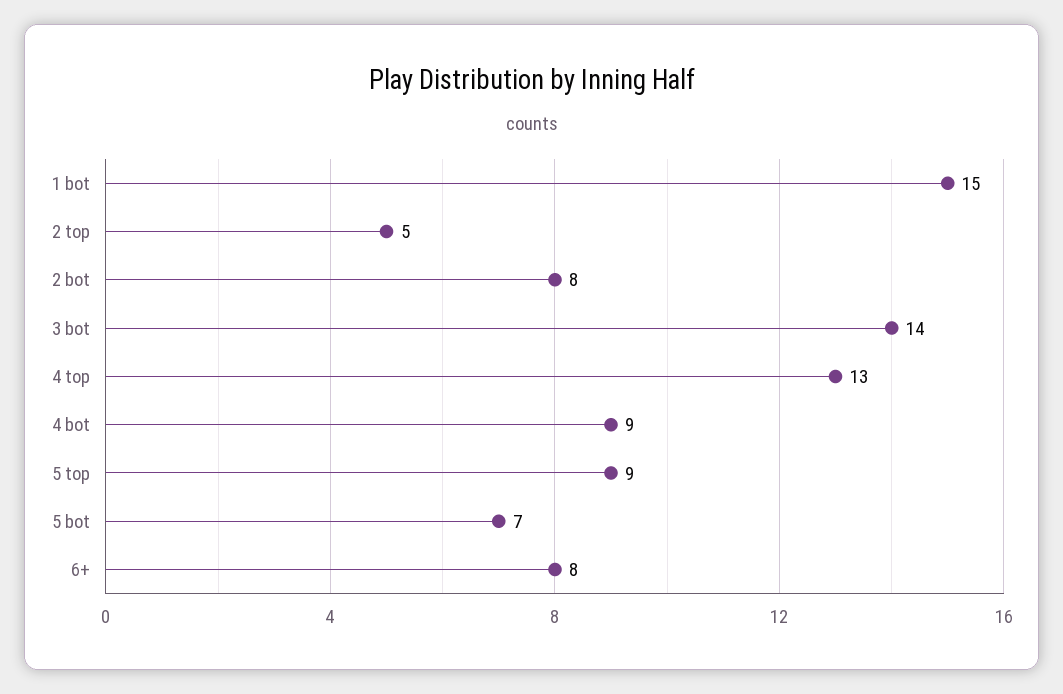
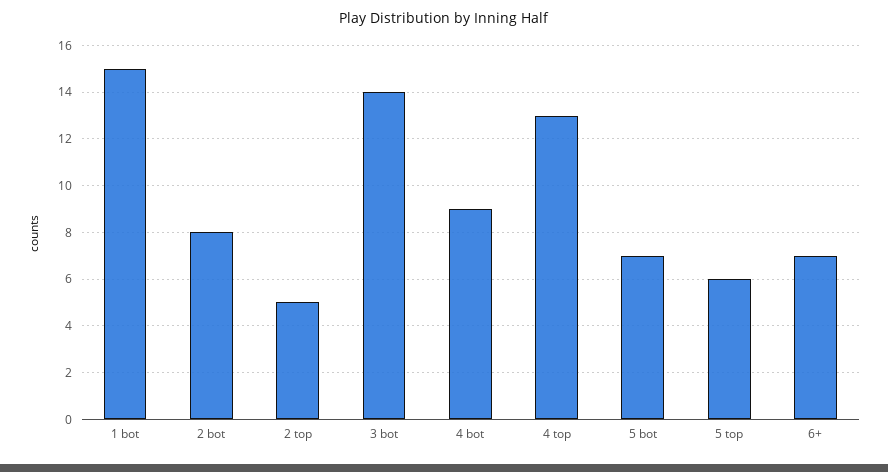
  {
    "1 bot": 15,
    "2 top": 5,
    "2 bot": 8,
    "3 bot": 14,
    "4 top": 13,
    "4 bot": 9,
-   "5 top": 9,
+   "5 top": 6,
    "5 bot": 7,
-   "6+": 8
+   "6+": 7
  }

